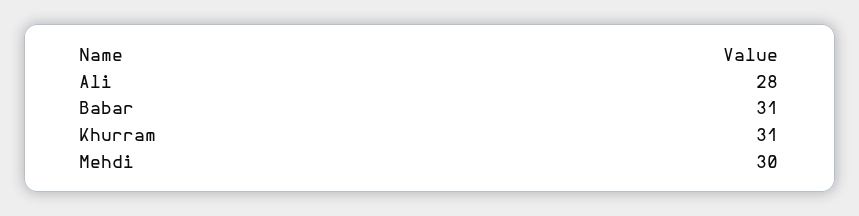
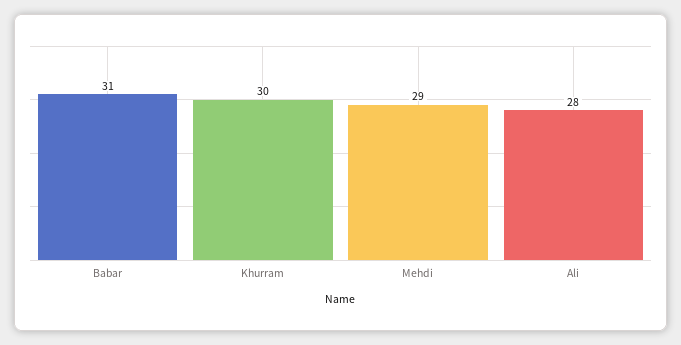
  {
    "Ali": 28,
    "Babar": 31,
-   "Khurram": 31,
+   "Khurram": 30,
-   "Mehdi": 30
+   "Mehdi": 29
  }

